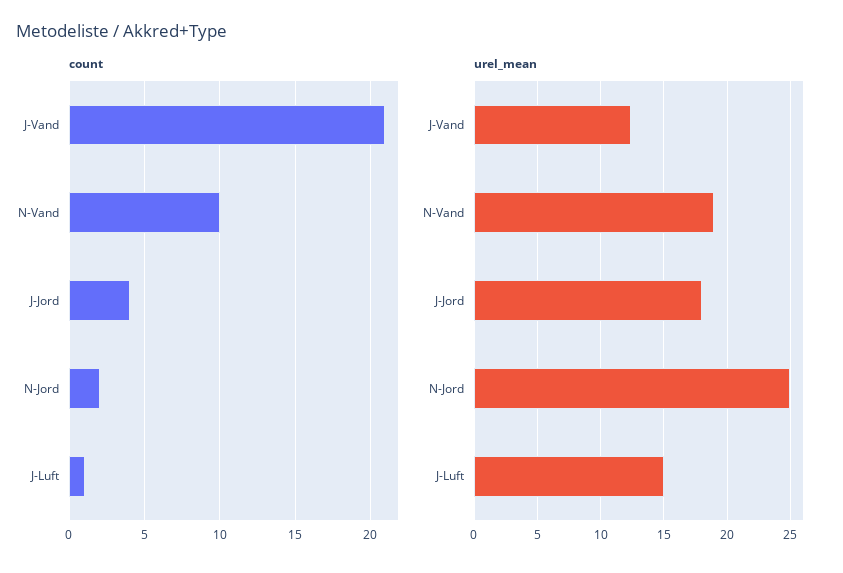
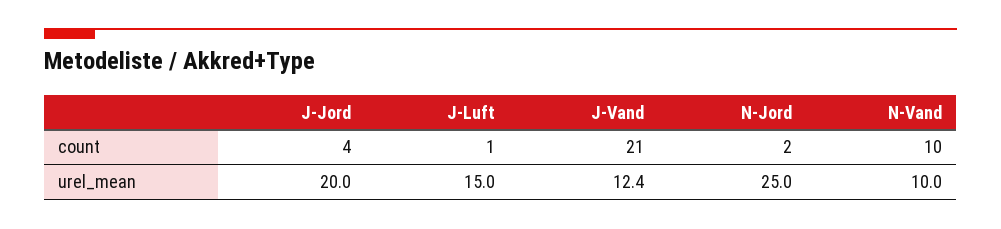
  {
    "count": {
      "J-Vand": 21,
      "N-Vand": 10,
      "J-Jord": 4,
      "N-Jord": 2,
      "J-Luft": 1
    },
    "urel_mean": {
      "J-Vand": 12.4,
-     "N-Vand": 19,
+     "N-Vand": 10,
-     "J-Jord": 18,
+     "J-Jord": 20,
      "N-Jord": 25,
      "J-Luft": 15
    }
  }

